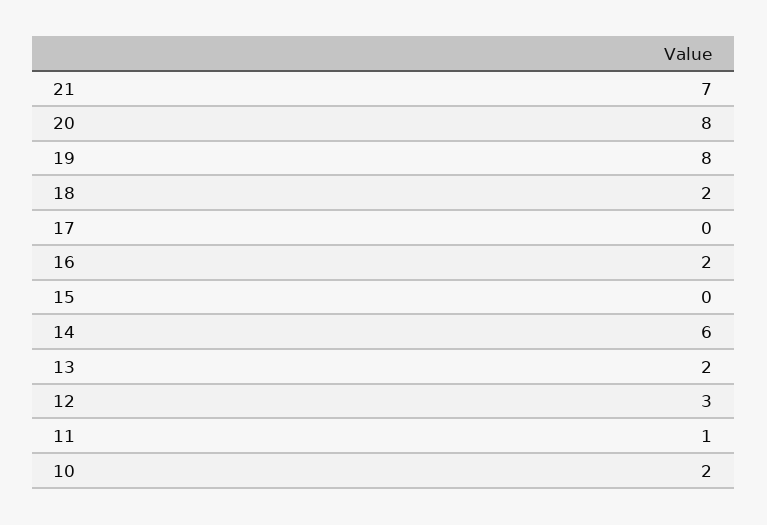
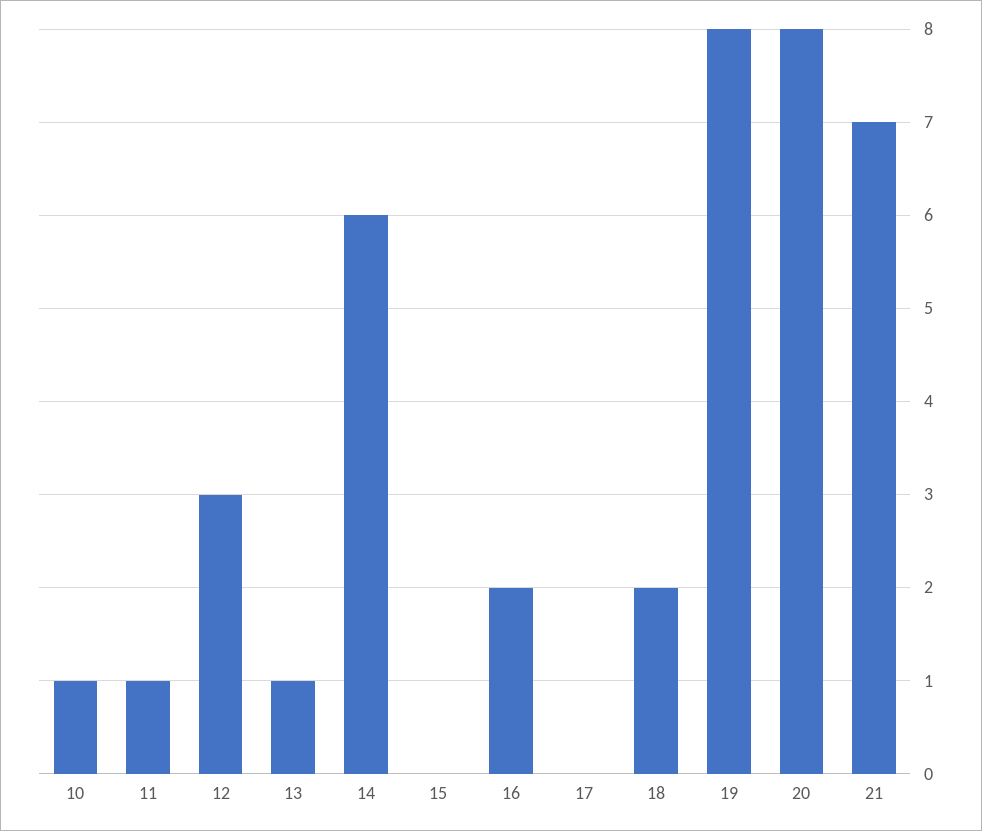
  {
    "21": 7,
    "20": 8,
    "19": 8,
    "18": 2,
    "17": 0,
    "16": 2,
    "15": 0,
    "14": 6,
-   "13": 2,
+   "13": 1,
    "12": 3,
    "11": 1,
-   "10": 2
+   "10": 1
  }

